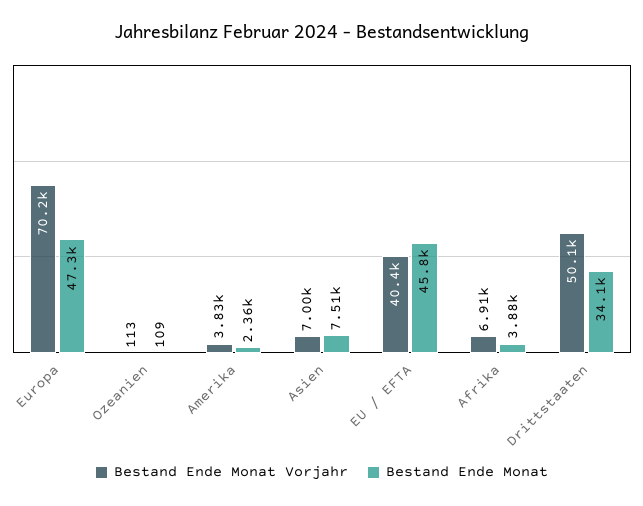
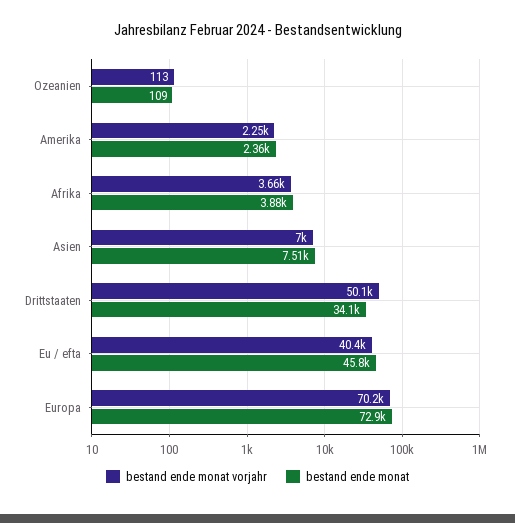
  {
    "Bestand Ende Monat Vorjahr": {
      "Europa": 70200,
      "Ozeanien": 113,
-     "Amerika": 3830,
+     "Amerika": 2250,
      "Asien": 7000,
      "EU / EFTA": 40400,
-     "Afrika": 6910,
+     "Afrika": 3660,
      "Drittstaaten": 50100
    },
    "Bestand Ende Monat": {
-     "Europa": 47300,
+     "Europa": 72900,
      "Ozeanien": 109,
      "Amerika": 2360,
      "Asien": 7510,
      "EU / EFTA": 45800,
      "Afrika": 3880,
      "Drittstaaten": 34100
    }
  }

